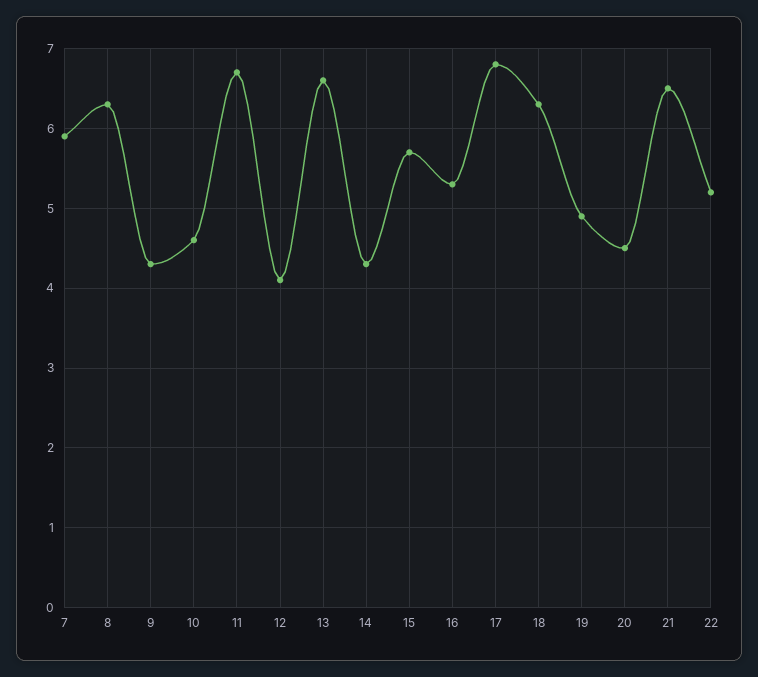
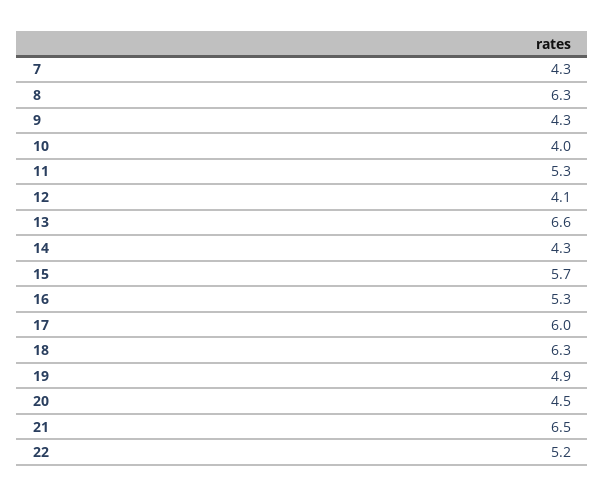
  {
-   "7": 5.9,
+   "7": 4.3,
    "8": 6.3,
    "9": 4.3,
-   "10": 4.6,
+   "10": 4,
-   "11": 6.7,
+   "11": 5.3,
    "12": 4.1,
    "13": 6.6,
    "14": 4.3,
    "15": 5.7,
    "16": 5.3,
-   "17": 6.8,
+   "17": 6,
    "18": 6.3,
    "19": 4.9,
    "20": 4.5,
    "21": 6.5,
    "22": 5.2
  }

